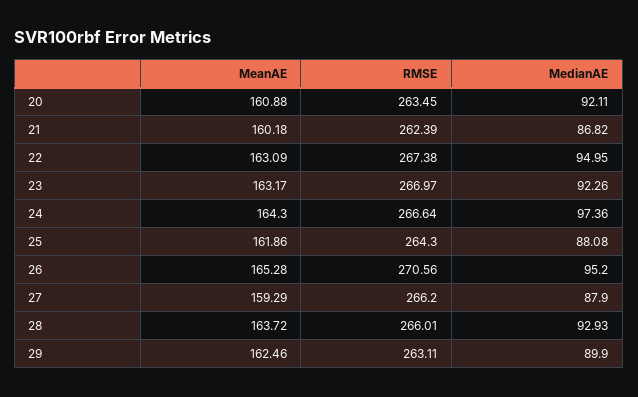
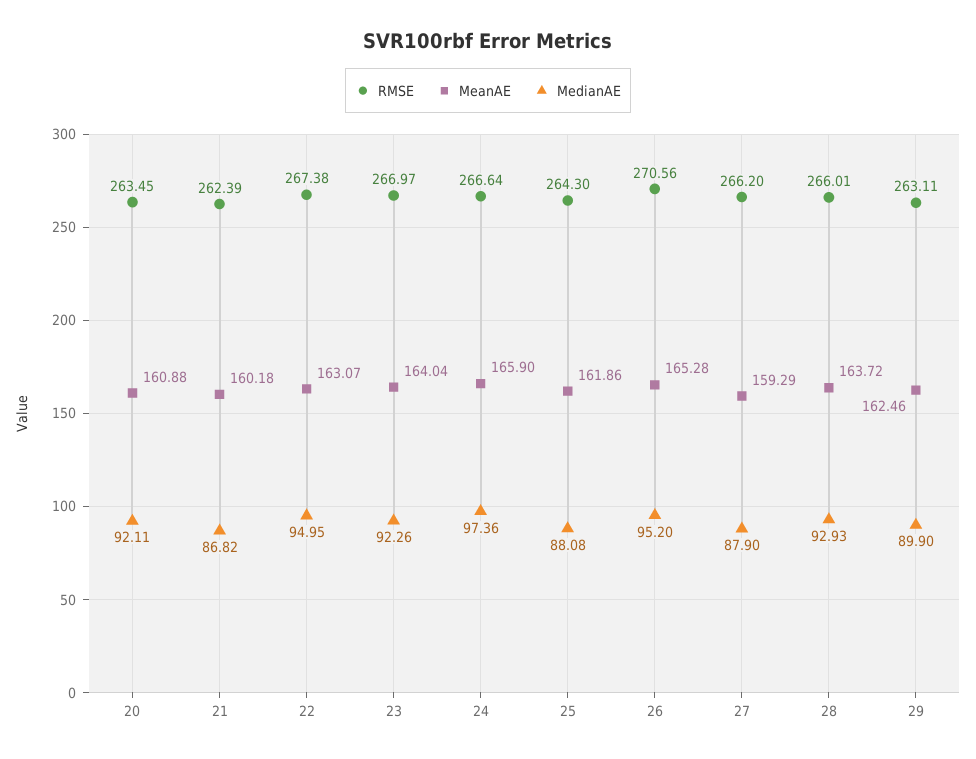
  {
    "MeanAE": {
      "20": 160.88,
      "21": 160.18,
-     "22": 163.09,
+     "22": 163.07,
-     "23": 163.17,
+     "23": 164.04,
-     "24": 164.3,
+     "24": 165.9,
      "25": 161.86,
      "26": 165.28,
      "27": 159.29,
      "28": 163.72,
      "29": 162.46
    },
    "RMSE": {
      "20": 263.45,
      "21": 262.39,
      "22": 267.38,
      "23": 266.97,
      "24": 266.64,
      "25": 264.3,
      "26": 270.56,
      "27": 266.2,
      "28": 266.01,
      "29": 263.11
    },
    "MedianAE": {
      "20": 92.11,
      "21": 86.82,
      "22": 94.95,
      "23": 92.26,
      "24": 97.36,
      "25": 88.08,
      "26": 95.2,
      "27": 87.9,
      "28": 92.93,
      "29": 89.9
    }
  }

